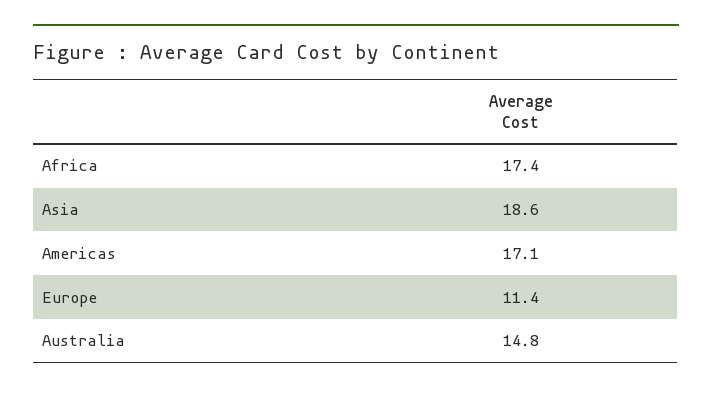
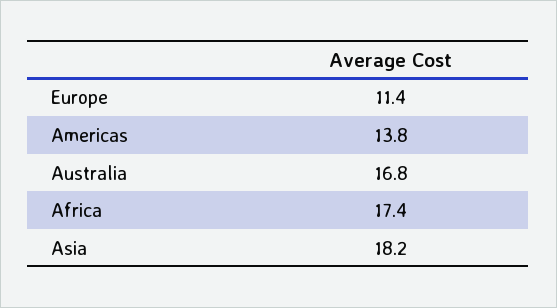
  {
    "Africa": 17.4,
-   "Asia": 18.6,
+   "Asia": 18.2,
-   "Americas": 17.1,
+   "Americas": 13.8,
    "Europe": 11.4,
-   "Australia": 14.8
+   "Australia": 16.8
  }

